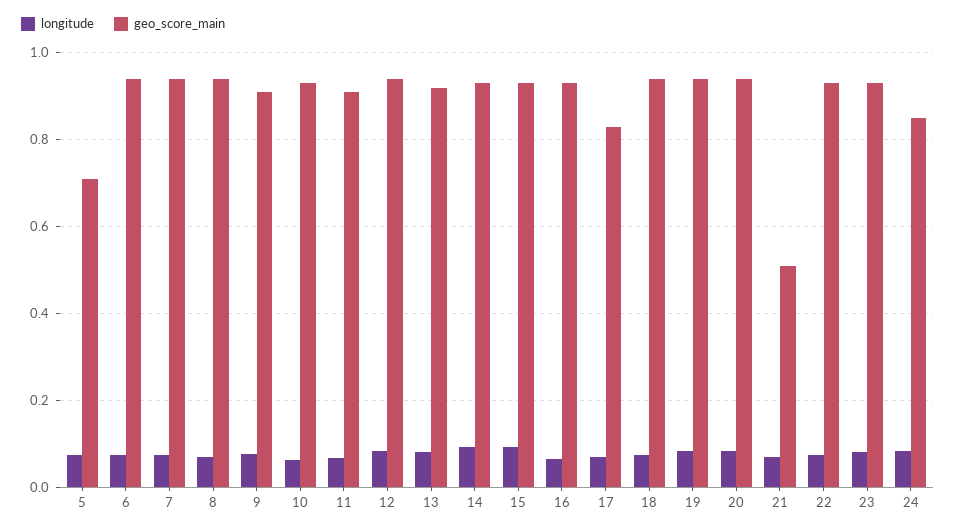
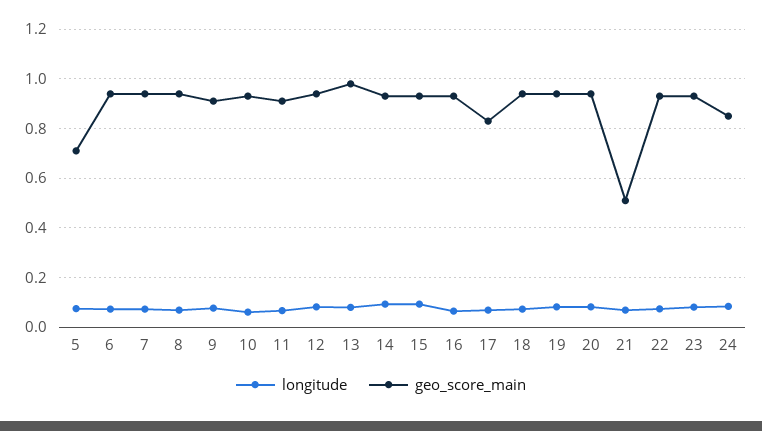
  {
    "longitude": {
      "5": 0.08,
      "6": 0.08,
      "7": 0.08,
      "8": 0.06,
      "9": 0.08,
      "10": 0.06,
      "11": 0.06,
      "12": 0.08,
      "13": 0.08,
      "14": 0.1,
      "15": 0.1,
      "16": 0.06,
      "17": 0.06,
      "18": 0.08,
      "19": 0.08,
      "20": 0.08,
      "21": 0.06,
      "22": 0.08,
      "23": 0.08,
      "24": 0.08
    },
    "geo_score_main": {
      "5": 0.72,
      "6": 0.94,
      "7": 0.94,
      "8": 0.94,
      "9": 0.92,
      "10": 0.94,
      "11": 0.92,
      "12": 0.94,
-     "13": 0.92,
+     "13": 0.975,
      "14": 0.94,
      "15": 0.94,
      "16": 0.94,
      "17": 0.84,
      "18": 0.94,
      "19": 0.94,
      "20": 0.94,
      "21": 0.52,
      "22": 0.94,
      "23": 0.94,
      "24": 0.86
    }
  }

